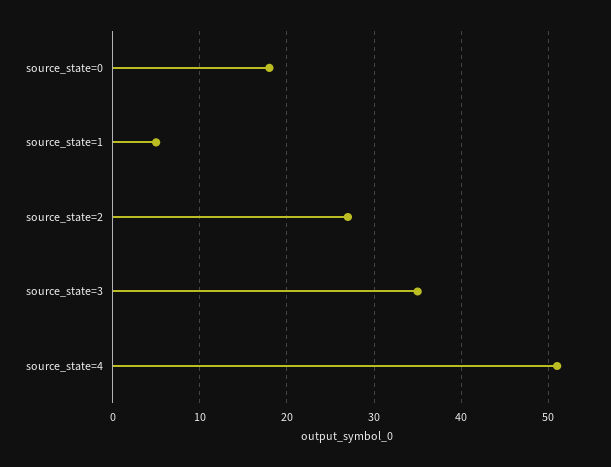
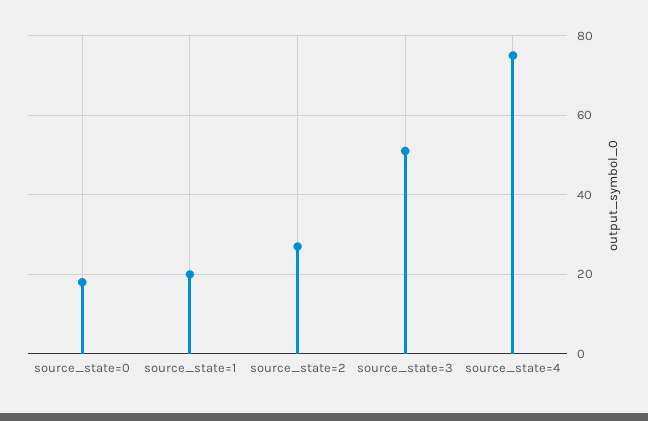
  {
    "source_state=0": 18,
-   "source_state=1": 5,
+   "source_state=1": 20,
    "source_state=2": 27,
-   "source_state=3": 35,
+   "source_state=3": 50,
-   "source_state=4": 51
+   "source_state=4": 75
  }

